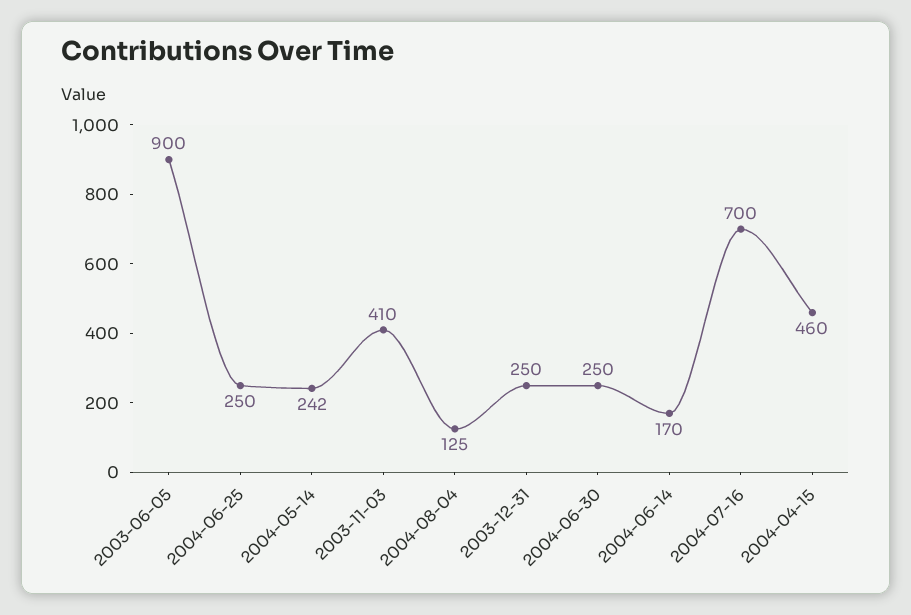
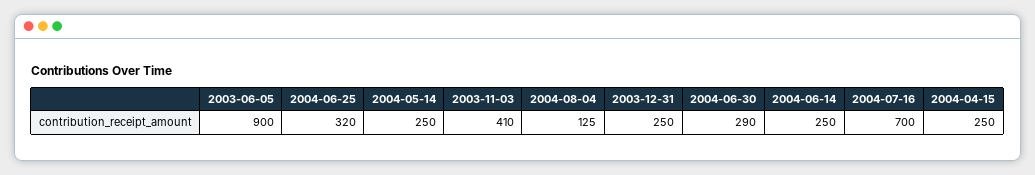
  {
    "2003-06-05": 900,
-   "2004-06-25": 250,
+   "2004-06-25": 320,
-   "2004-05-14": 242,
+   "2004-05-14": 250,
    "2003-11-03": 410,
    "2004-08-04": 125,
    "2003-12-31": 250,
-   "2004-06-30": 250,
+   "2004-06-30": 290,
-   "2004-06-14": 170,
+   "2004-06-14": 250,
    "2004-07-16": 700,
-   "2004-04-15": 460
+   "2004-04-15": 250
  }

